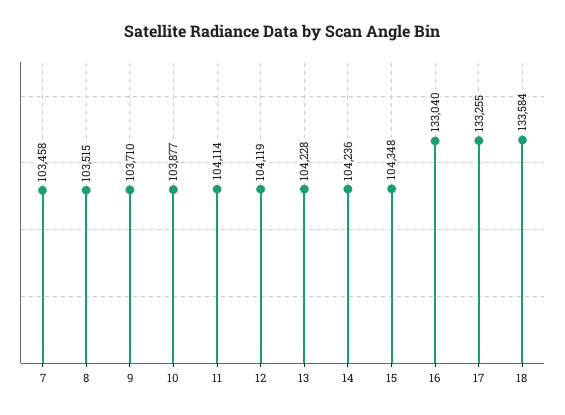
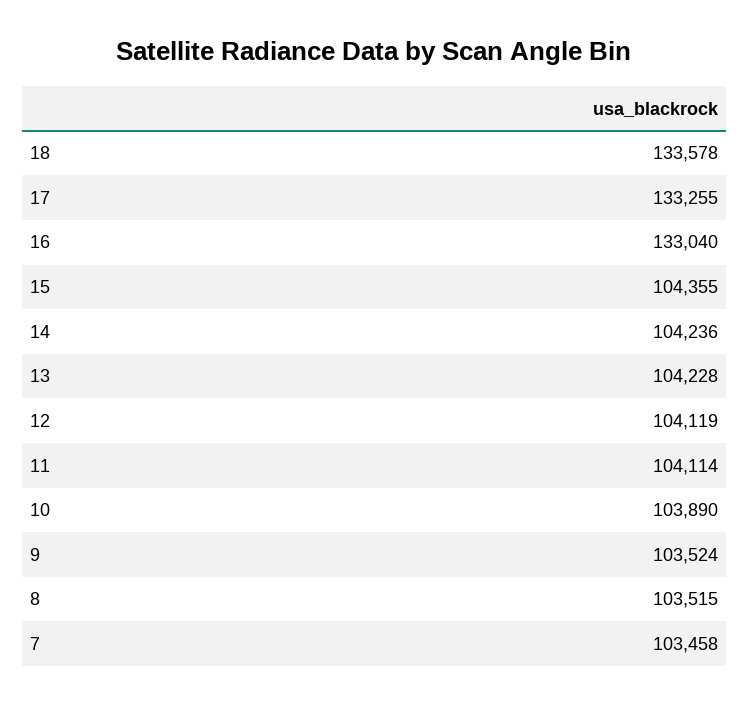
  {
    "7": 103458,
    "8": 103515,
-   "9": 103710,
+   "9": 103524,
-   "10": 103877,
+   "10": 103890,
    "11": 104114,
    "12": 104119,
    "13": 104228,
    "14": 104236,
-   "15": 104348,
+   "15": 104355,
    "16": 133040,
    "17": 133255,
-   "18": 133584
+   "18": 133578
  }

